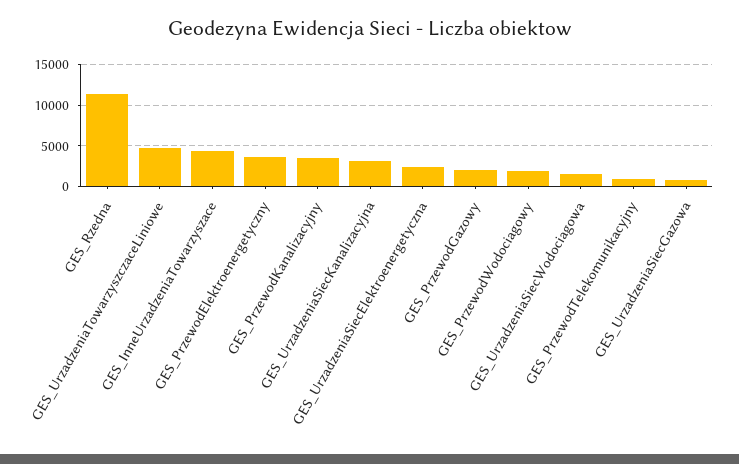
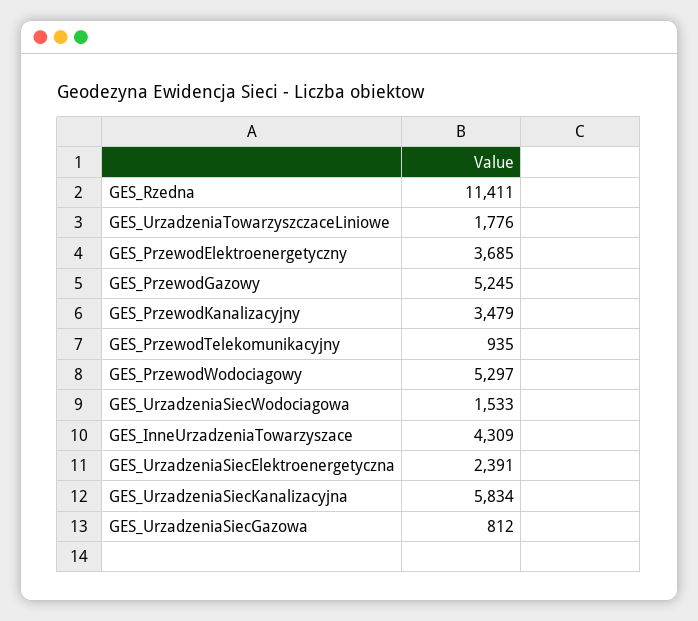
  {
    "GES_Rzedna": 11411,
-   "GES_UrzadzeniaTowarzyszczaceLiniowe": 5000,
+   "GES_UrzadzeniaTowarzyszczaceLiniowe": 1776,
    "GES_InneUrzadzeniaTowarzyszace": 4309,
    "GES_PrzewodElektroenergetyczny": 3685,
    "GES_PrzewodKanalizacyjny": 3479,
-   "GES_UrzadzeniaSiecKanalizacyjna": 3000,
+   "GES_UrzadzeniaSiecKanalizacyjna": 5834,
    "GES_UrzadzeniaSiecElektroenergetyczna": 2391,
-   "GES_PrzewodGazowy": 2000,
+   "GES_PrzewodGazowy": 5245,
-   "GES_PrzewodWodociagowy": 2000,
+   "GES_PrzewodWodociagowy": 5297,
    "GES_UrzadzeniaSiecWodociagowa": 1533,
    "GES_PrzewodTelekomunikacyjny": 935,
    "GES_UrzadzeniaSiecGazowa": 812
  }

